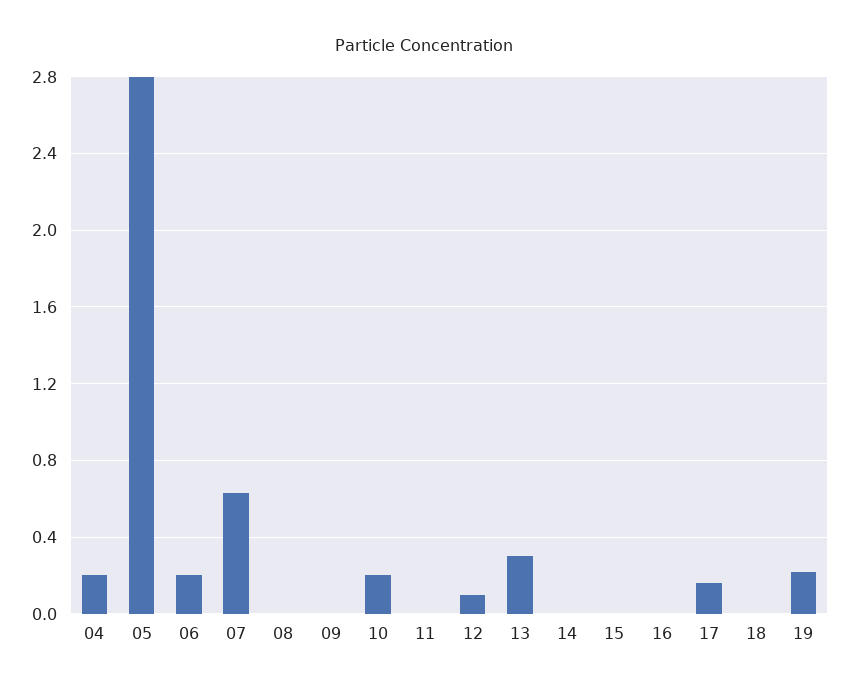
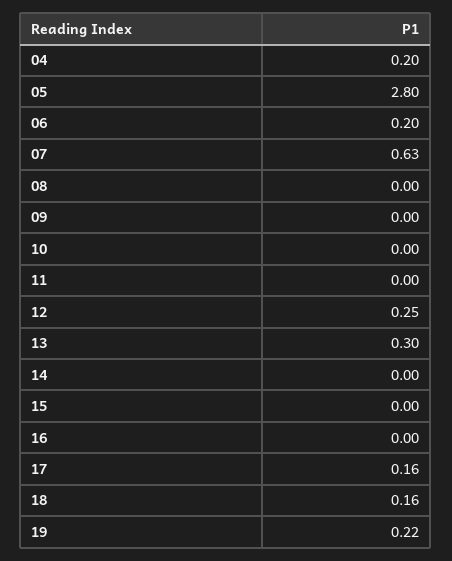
  {
    "04": 0.2,
    "05": 2.8,
    "06": 0.2,
    "07": 0.63,
    "08": 0,
    "09": 0,
-   "10": 0.2,
+   "10": 0,
    "11": 0,
-   "12": 0.1,
+   "12": 0.25,
    "13": 0.3,
    "14": 0,
    "15": 0,
    "16": 0,
    "17": 0.16,
-   "18": 0,
+   "18": 0.16,
    "19": 0.22
  }

